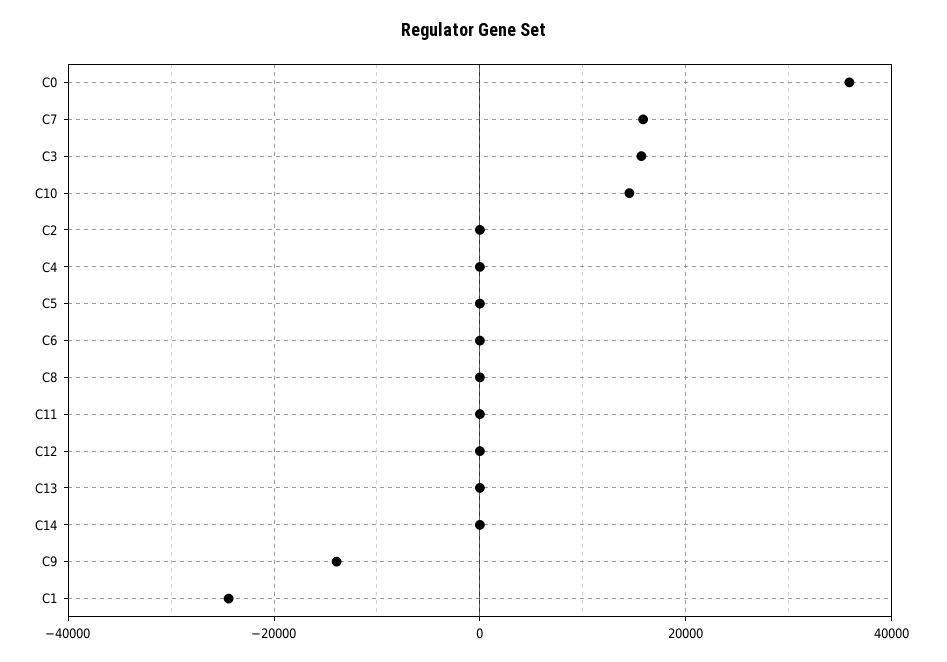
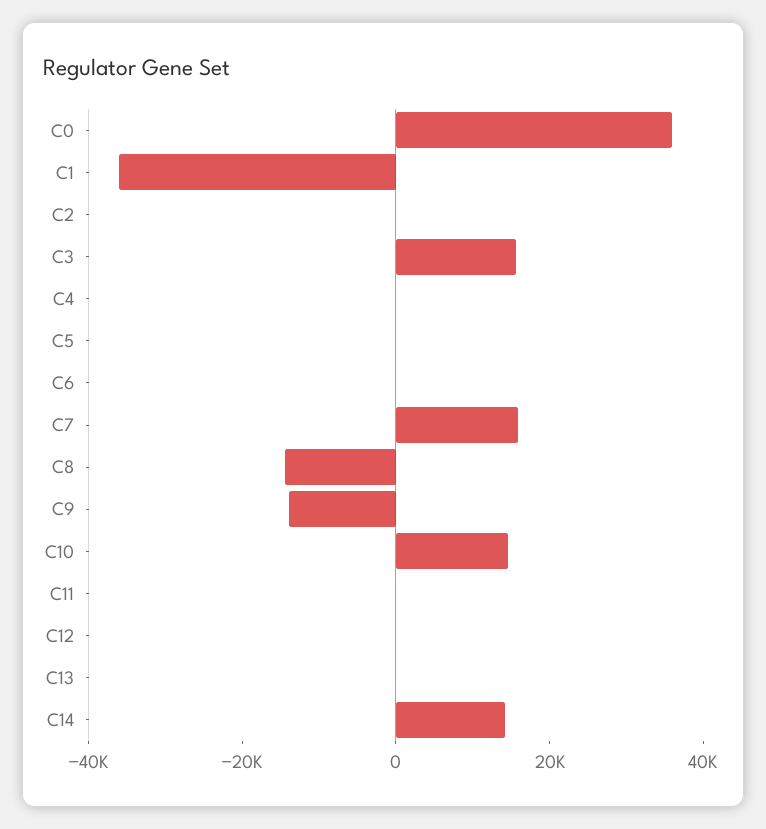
  {
    "C0": 36000,
    "C7": 16000,
    "C3": 16000,
    "C10": 14000,
    "C2": 0,
    "C4": 0,
    "C5": 0,
    "C6": 0,
-   "C8": 0,
+   "C8": -15000,
    "C11": 0,
    "C12": 0,
    "C13": 0,
-   "C14": 0,
+   "C14": 15000,
    "C9": -14000,
-   "C1": -24000
+   "C1": -35000
  }

